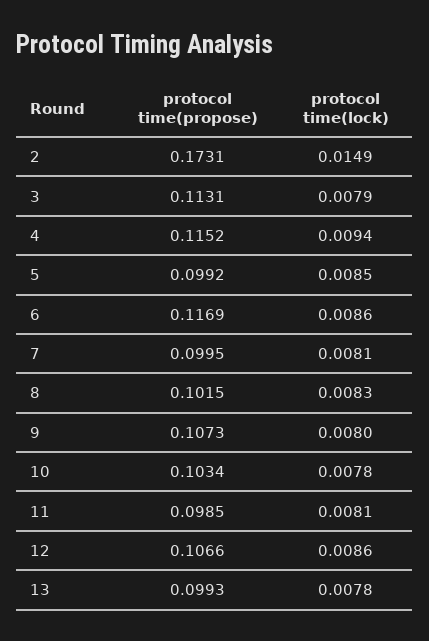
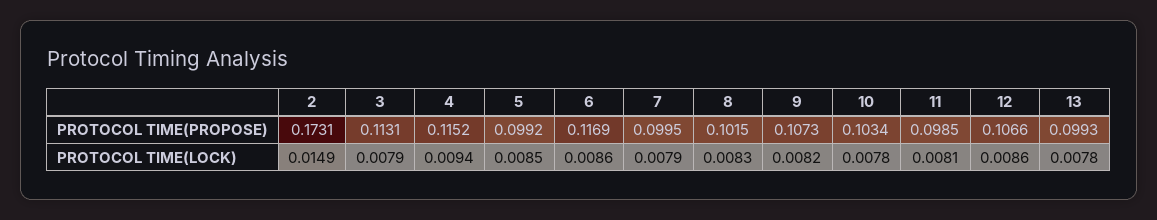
  {
    "protocol time(propose)": {
      "2": 0.1731,
      "3": 0.1131,
      "4": 0.1152,
      "5": 0.0992,
      "6": 0.1169,
      "7": 0.0995,
      "8": 0.1015,
      "9": 0.1073,
      "10": 0.1034,
      "11": 0.0985,
      "12": 0.1066,
      "13": 0.0993
    },
    "protocol time(lock)": {
      "2": 0.0149,
      "3": 0.0079,
      "4": 0.0094,
      "5": 0.0085,
      "6": 0.0086,
-     "7": 0.0081,
+     "7": 0.0079,
      "8": 0.0083,
-     "9": 0.008,
+     "9": 0.0082,
      "10": 0.0078,
      "11": 0.0081,
      "12": 0.0086,
      "13": 0.0078
    }
  }

